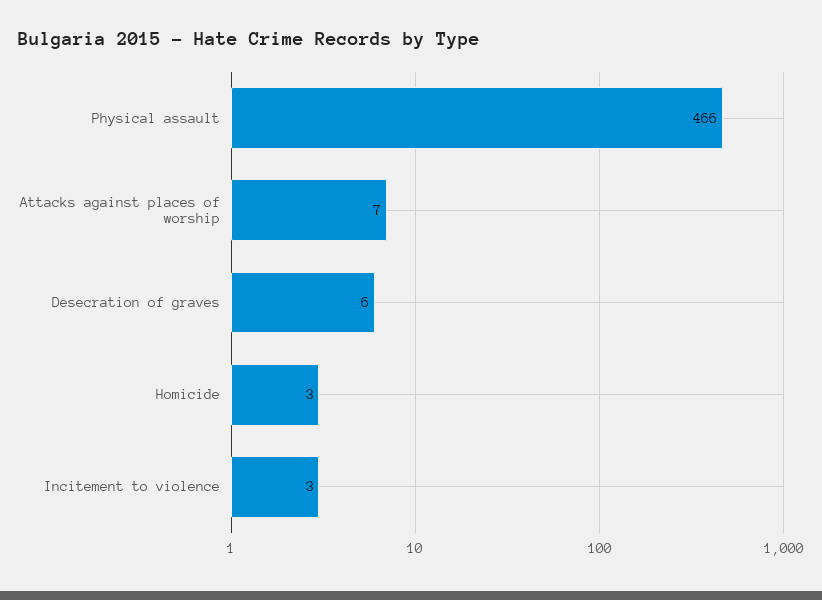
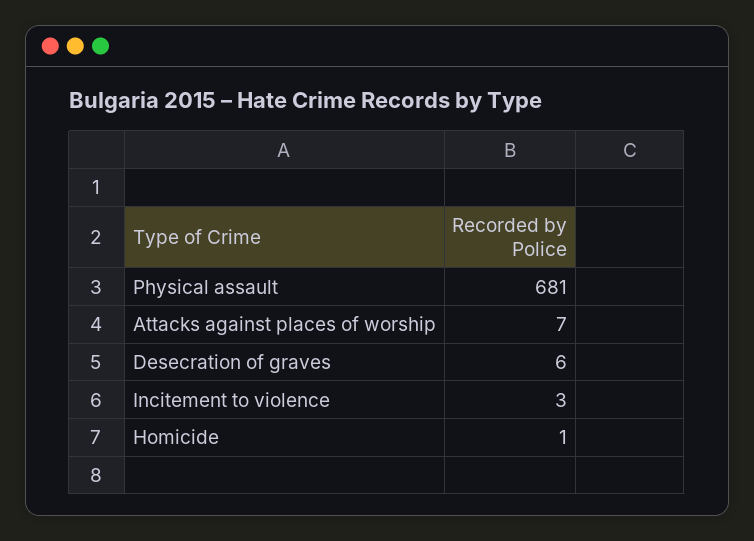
  {
-   "Physical assault": 466,
+   "Physical assault": 681,
    "Attacks against places of worship": 7,
    "Desecration of graves": 6,
-   "Homicide": 3,
+   "Homicide": 1,
    "Incitement to violence": 3
  }

